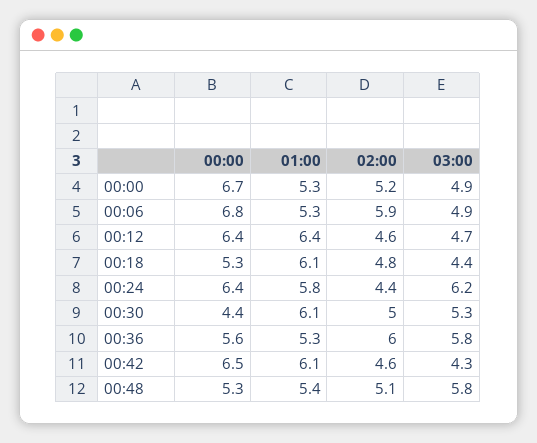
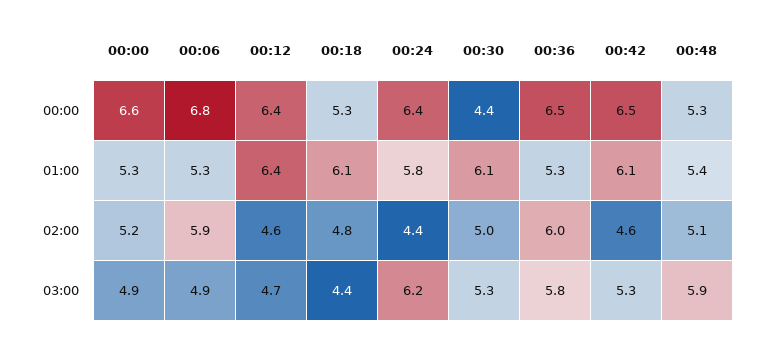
  {
    "00:00": {
-     "00:00": 6.7,
+     "00:00": 6.6,
      "00:06": 6.8,
      "00:12": 6.4,
      "00:18": 5.3,
      "00:24": 6.4,
      "00:30": 4.4,
-     "00:36": 5.6,
+     "00:36": 6.5,
      "00:42": 6.5,
      "00:48": 5.3
    },
    "01:00": {
      "00:00": 5.3,
      "00:06": 5.3,
      "00:12": 6.4,
      "00:18": 6.1,
      "00:24": 5.8,
      "00:30": 6.1,
      "00:36": 5.3,
      "00:42": 6.1,
      "00:48": 5.4
    },
    "02:00": {
      "00:00": 5.2,
      "00:06": 5.9,
      "00:12": 4.6,
      "00:18": 4.8,
      "00:24": 4.4,
      "00:30": 5,
      "00:36": 6,
      "00:42": 4.6,
      "00:48": 5.1
    },
    "03:00": {
      "00:00": 4.9,
      "00:06": 4.9,
      "00:12": 4.7,
      "00:18": 4.4,
      "00:24": 6.2,
      "00:30": 5.3,
      "00:36": 5.8,
-     "00:42": 4.3,
+     "00:42": 5.3,
-     "00:48": 5.8
+     "00:48": 5.9
    }
  }

